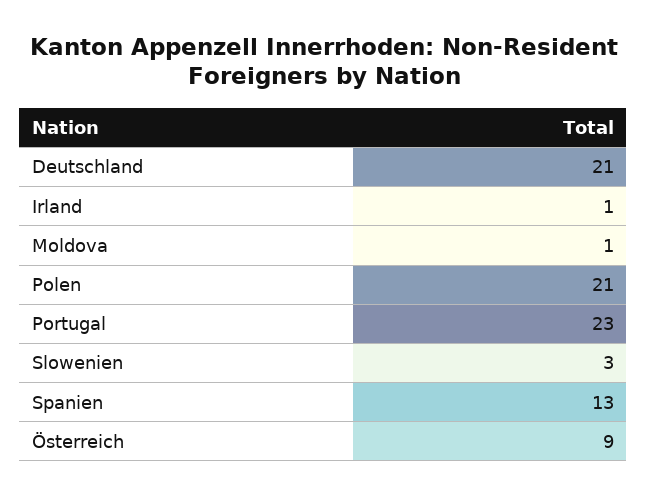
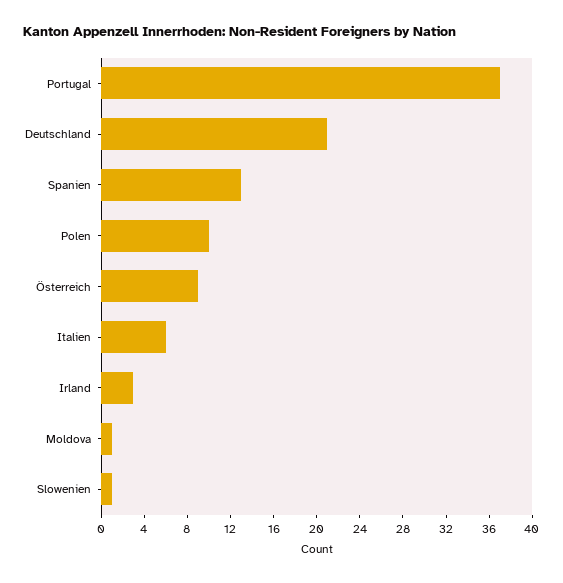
  {
    "Deutschland": 21,
-   "Irland": 1,
+   "Irland": 3,
    "Moldova": 1,
-   "Polen": 21,
+   "Polen": 10,
-   "Portugal": 23,
+   "Portugal": 37,
-   "Slowenien": 3,
+   "Slowenien": 1,
    "Spanien": 13,
-   "Österreich": 9
+   "Österreich": 9,
+   "Italien": 6
  }

